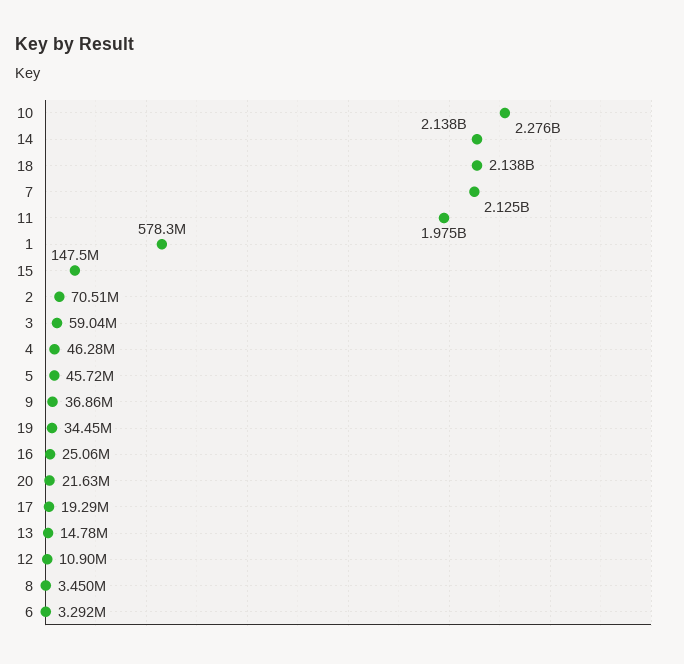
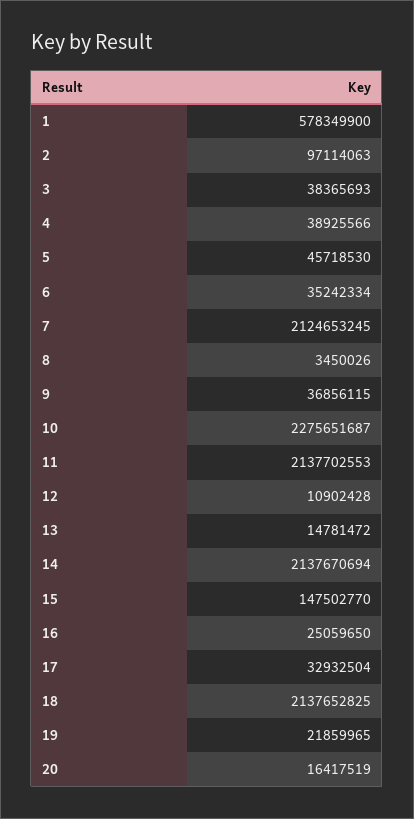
  {
    "10": 2275651687,
    "14": 2137670694,
    "18": 2137652825,
    "7": 2124653245,
-   "11": 1975000000,
+   "11": 2137702553,
    "1": 578349900,
    "15": 147502770,
-   "2": 70510000,
+   "2": 97114063,
-   "3": 59040000,
+   "3": 38365693,
-   "4": 46280000,
+   "4": 38925566,
    "5": 45718530,
    "9": 36856115,
-   "19": 34450000,
+   "19": 21859965,
    "16": 25059650,
-   "20": 21630000,
+   "20": 16417519,
-   "17": 19290000,
+   "17": 32932504,
    "13": 14781472,
    "12": 10902428,
    "8": 3450026,
-   "6": 3292000
+   "6": 35242334
  }

